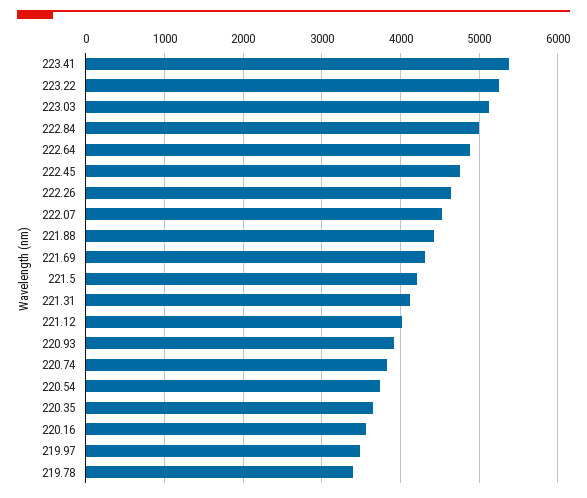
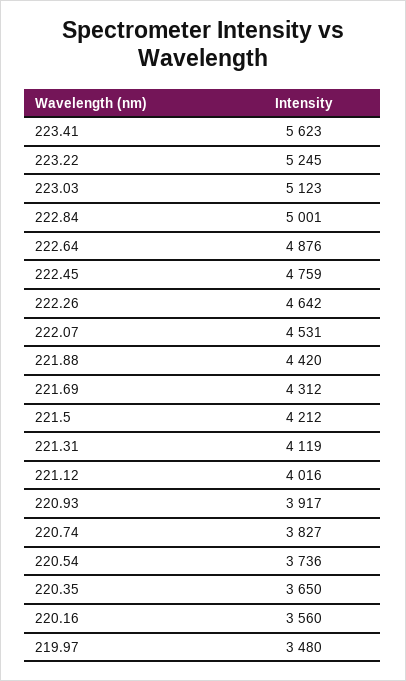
  {
-   "223.41": 5400,
+   "223.41": 5623,
    "223.22": 5245,
    "223.03": 5123,
    "222.84": 5001,
    "222.64": 4876,
    "222.45": 4759,
    "222.26": 4642,
    "222.07": 4531,
    "221.88": 4420,
    "221.69": 4312,
    "221.5": 4212,
    "221.31": 4119,
    "221.12": 4016,
    "220.93": 3917,
    "220.74": 3827,
    "220.54": 3736,
    "220.35": 3650,
    "220.16": 3560,
-   "219.97": 3480,
+   "219.97": 3480
-   "219.78": 3400
  }

